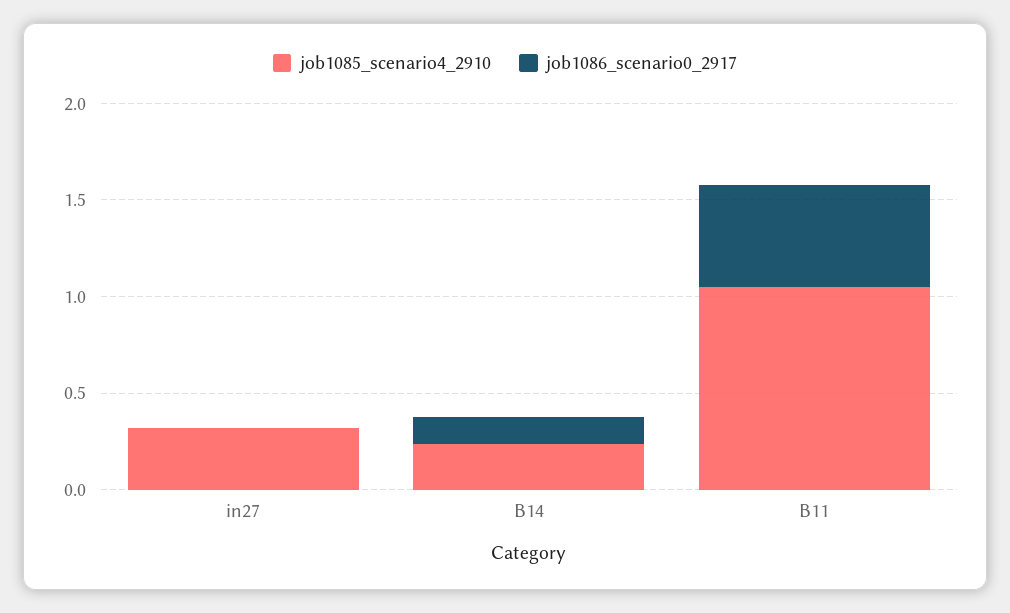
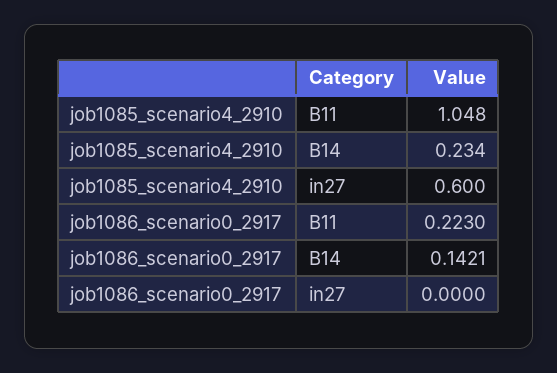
  {
    "job1085_scenario4_2910": {
-     "in27": 0.3,
+     "in27": 0.6,
      "B14": 0.234,
      "B11": 1.048
    },
    "job1086_scenario0_2917": {
      "in27": 0,
      "B14": 0.1421,
-     "B11": 0.5
+     "B11": 0.223
    }
  }

